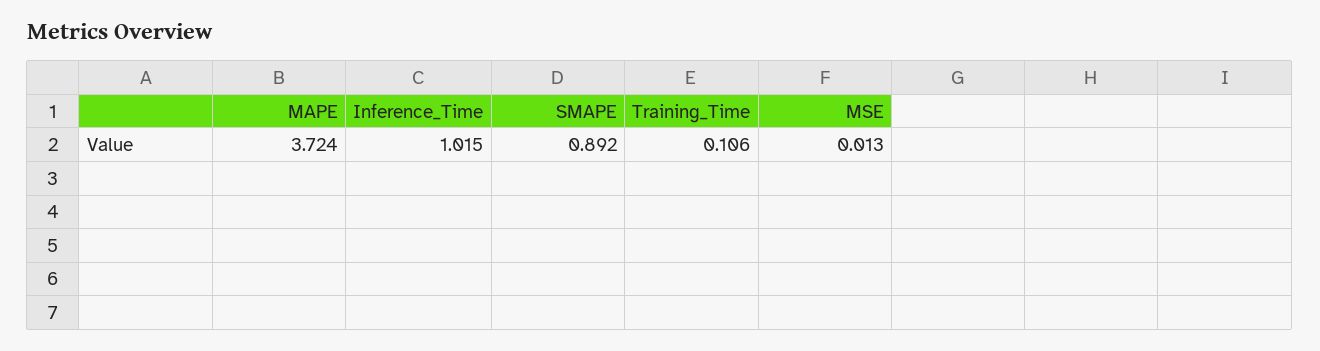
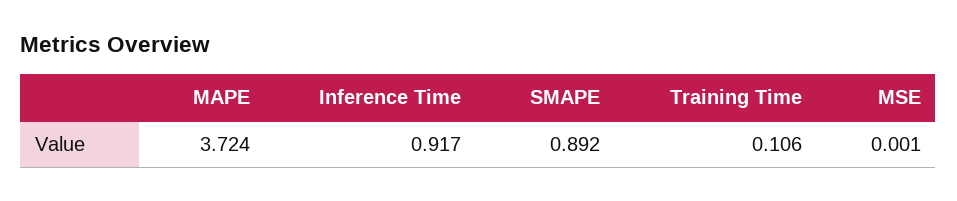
  {
    "MAPE": 3.724,
-   "Inference_Time": 1.015,
+   "Inference_Time": 0.917,
    "SMAPE": 0.892,
    "Training_Time": 0.106,
-   "MSE": 0.013
+   "MSE": 0.001
  }

